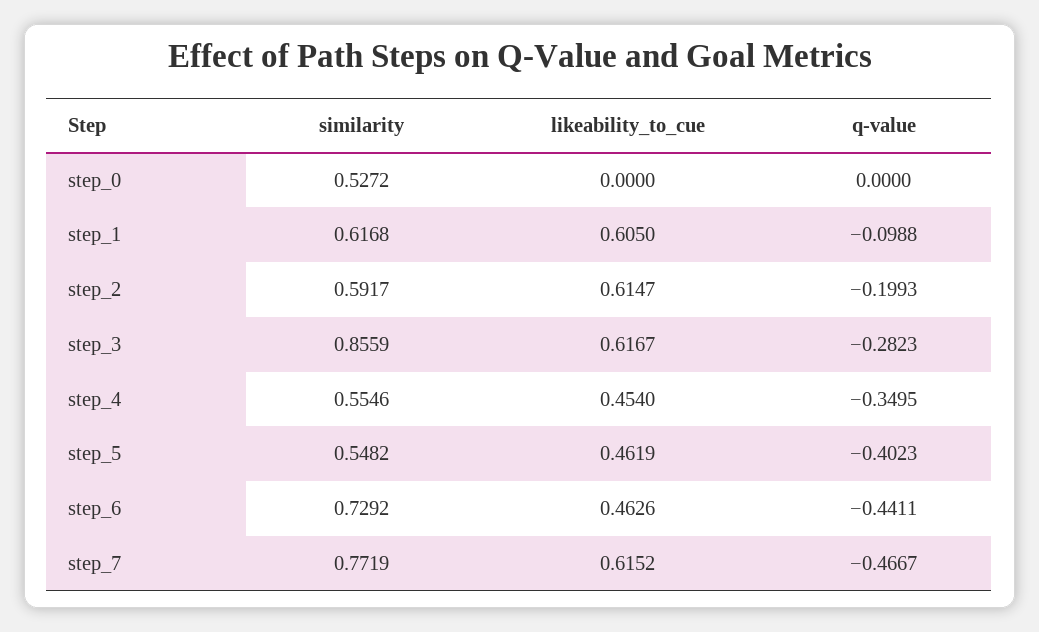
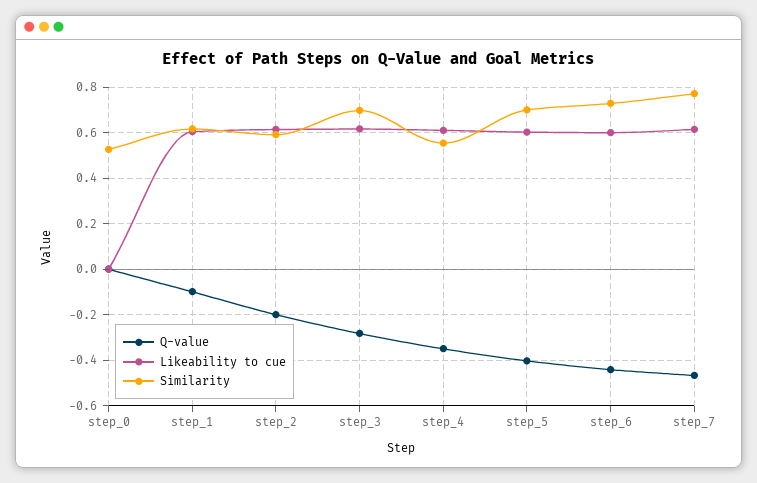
  {
    "similarity": {
      "step_0": 0.5272,
      "step_1": 0.6168,
      "step_2": 0.5917,
-     "step_3": 0.8559,
+     "step_3": 0.7,
      "step_4": 0.5546,
-     "step_5": 0.5482,
+     "step_5": 0.7,
      "step_6": 0.7292,
      "step_7": 0.7719
    },
    "likeability_to_cue": {
      "step_0": 0,
      "step_1": 0.605,
      "step_2": 0.6147,
      "step_3": 0.6167,
-     "step_4": 0.454,
+     "step_4": 0.6,
-     "step_5": 0.4619,
+     "step_5": 0.6,
-     "step_6": 0.4626,
+     "step_6": 0.6,
      "step_7": 0.6152
    },
    "q-value": {
      "step_0": 0,
      "step_1": -0.0988,
      "step_2": -0.1993,
      "step_3": -0.2823,
      "step_4": -0.3495,
      "step_5": -0.4023,
      "step_6": -0.4411,
      "step_7": -0.4667
    }
  }

